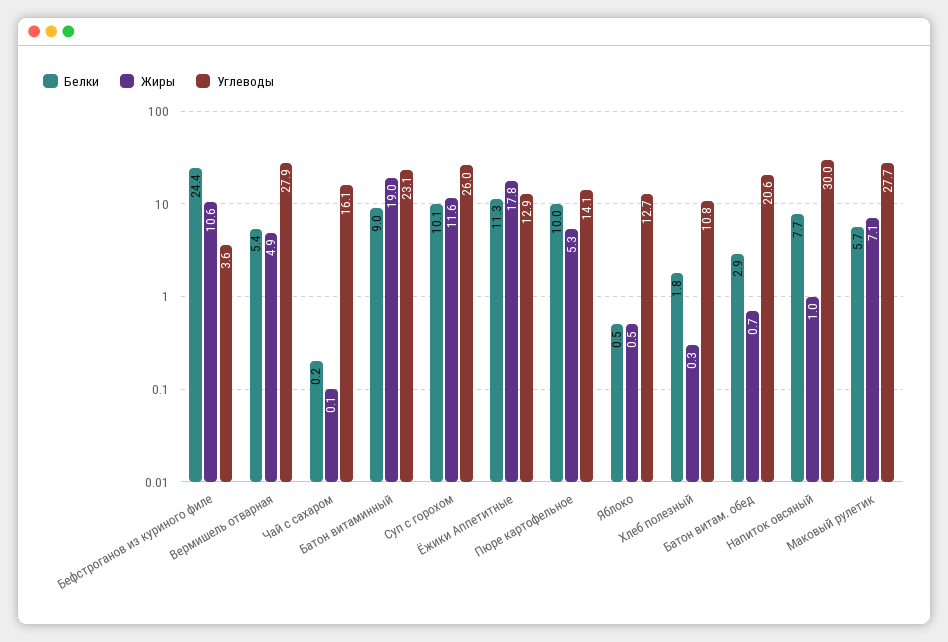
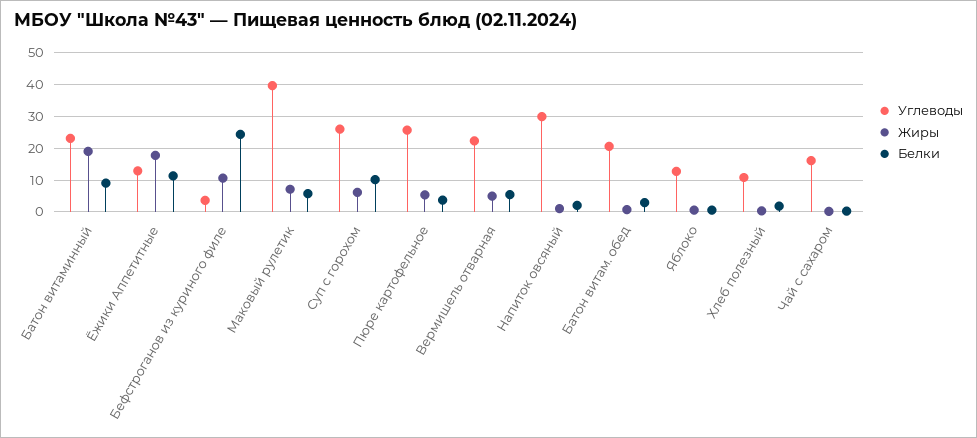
  {
    "Белки": {
      "Бефстроганов из куриного филе": 24.4,
      "Вермишель отварная": 5.4,
      "Чай с сахаром": 0.2,
      "Батон витаминный": 9,
      "Суп с горохом": 10.1,
      "Ёжики Аппетитные": 11.3,
-     "Пюре картофельное": 10,
+     "Пюре картофельное": 4,
      "Яблоко": 0.5,
      "Хлеб полезный": 1.8,
      "Батон витам. обед": 2.9,
-     "Напиток овсяный": 7.7,
+     "Напиток овсяный": 2,
      "Маковый рулетик": 5.7
    },
    "Жиры": {
      "Бефстроганов из куриного филе": 10.6,
      "Вермишель отварная": 4.9,
      "Чай с сахаром": 0.1,
      "Батон витаминный": 19,
-     "Суп с горохом": 11.6,
+     "Суп с горохом": 6,
      "Ёжики Аппетитные": 17.8,
      "Пюре картофельное": 5.3,
      "Яблоко": 0.5,
      "Хлеб полезный": 0.3,
      "Батон витам. обед": 0.7,
      "Напиток овсяный": 1,
      "Маковый рулетик": 7.1
    },
    "Углеводы": {
      "Бефстроганов из куриного филе": 3.6,
-     "Вермишель отварная": 27.9,
+     "Вермишель отварная": 22,
      "Чай с сахаром": 16.1,
      "Батон витаминный": 23.1,
      "Суп с горохом": 26,
      "Ёжики Аппетитные": 12.9,
-     "Пюре картофельное": 14.1,
+     "Пюре картофельное": 26,
      "Яблоко": 12.7,
      "Хлеб полезный": 10.8,
      "Батон витам. обед": 20.6,
      "Напиток овсяный": 30,
-     "Маковый рулетик": 27.7
+     "Маковый рулетик": 40
    }
  }

